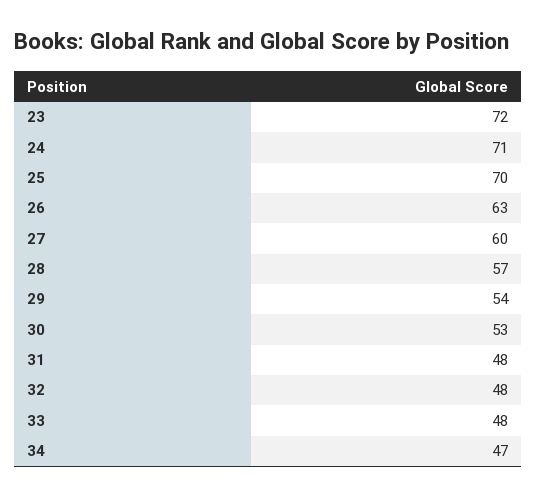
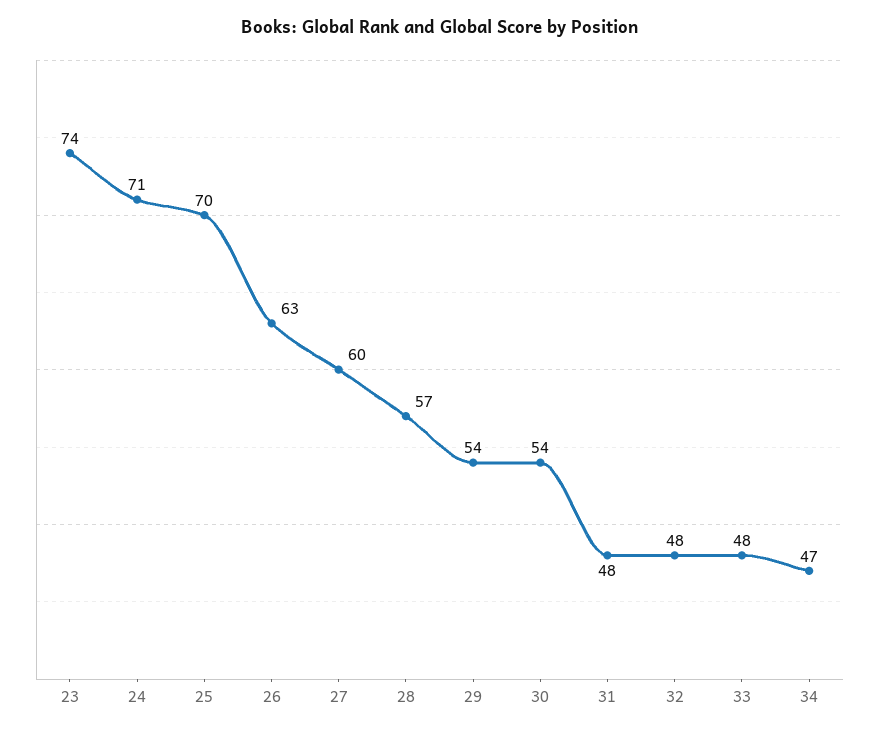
  {
-   "23": 72,
+   "23": 74,
    "24": 71,
    "25": 70,
    "26": 63,
    "27": 60,
    "28": 57,
    "29": 54,
-   "30": 53,
+   "30": 54,
    "31": 48,
    "32": 48,
    "33": 48,
    "34": 47
  }

